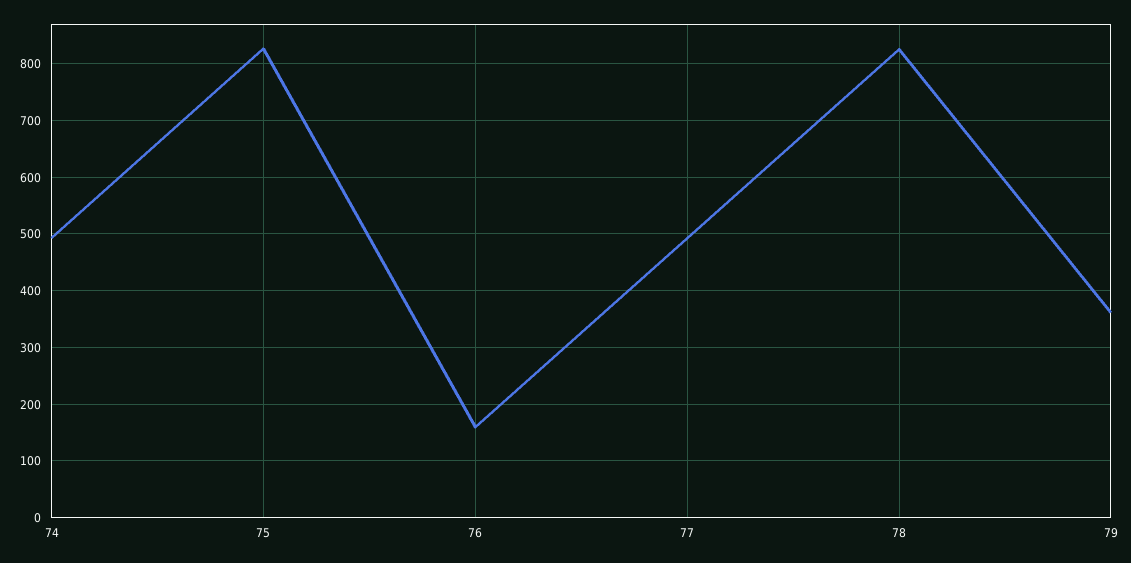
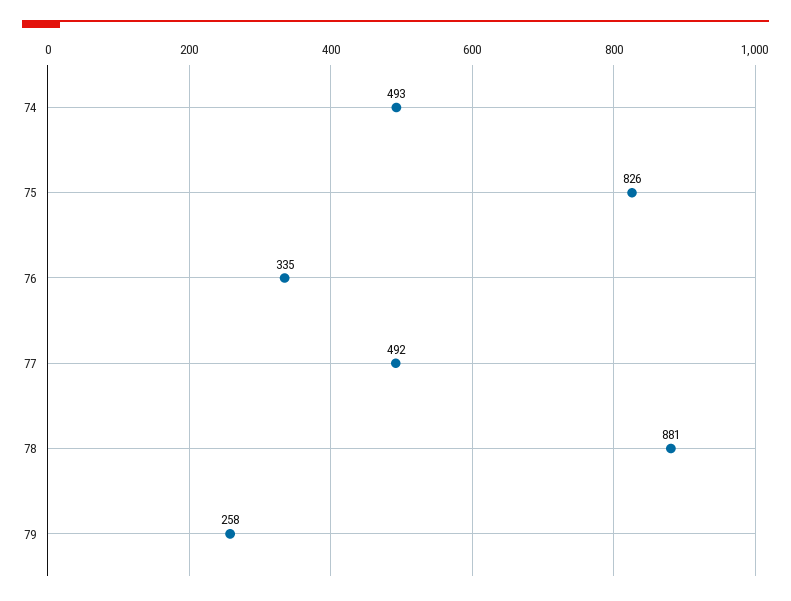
  {
    "74": 493,
    "75": 826,
-   "76": 160,
+   "76": 335,
    "77": 492,
-   "78": 820,
+   "78": 881,
-   "79": 360
+   "79": 258
  }

